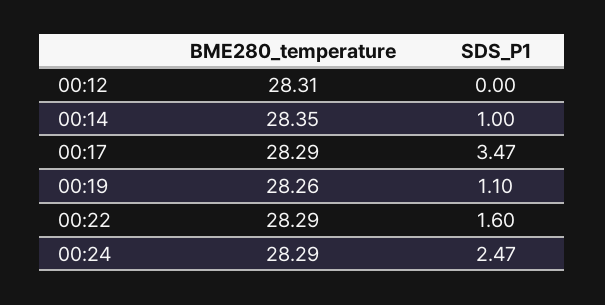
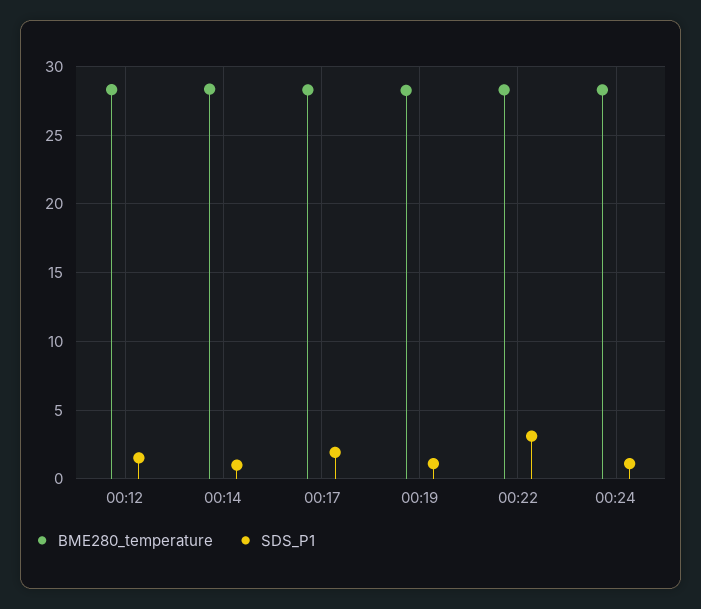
  {
    "BME280_temperature": {
      "00:12": 28.31,
      "00:14": 28.35,
      "00:17": 28.29,
      "00:19": 28.26,
      "00:22": 28.29,
      "00:24": 28.29
    },
    "SDS_P1": {
-     "00:12": 0,
+     "00:12": 1.5,
      "00:14": 1,
-     "00:17": 3.47,
+     "00:17": 2,
      "00:19": 1.1,
-     "00:22": 1.6,
+     "00:22": 3,
-     "00:24": 2.47
+     "00:24": 1
    }
  }

